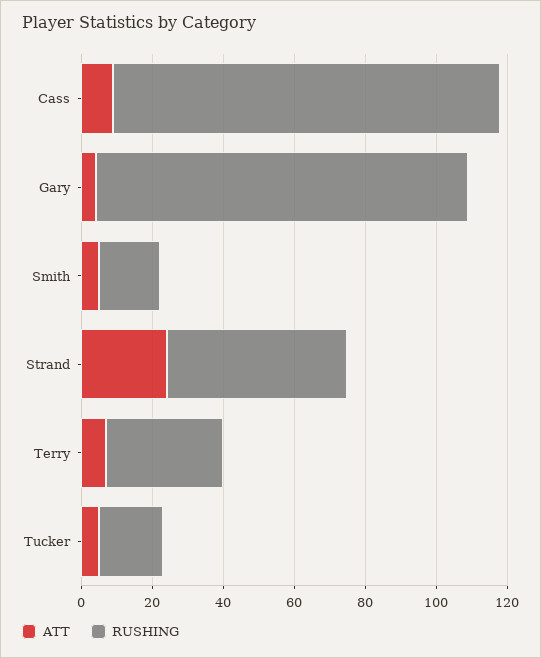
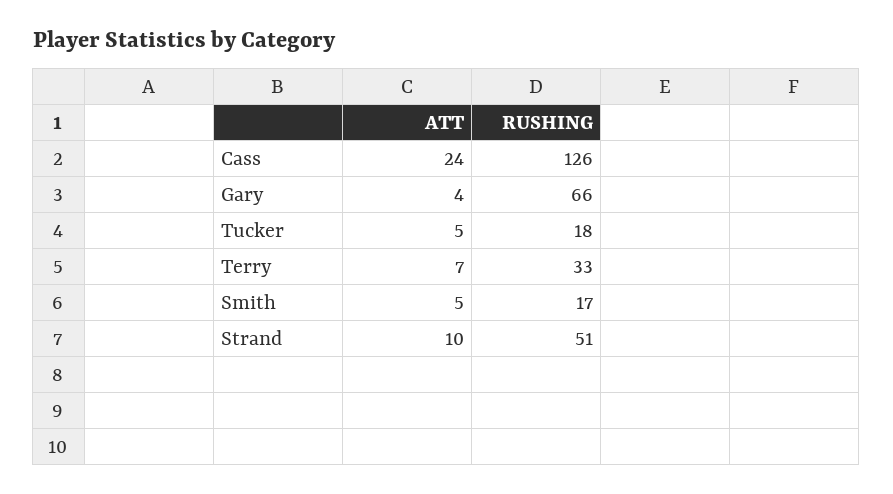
  {
    "ATT": {
-     "Cass": 10,
+     "Cass": 24,
      "Gary": 4,
      "Smith": 5,
-     "Strand": 25,
+     "Strand": 10,
      "Terry": 7,
      "Tucker": 5
    },
    "RUSHING": {
-     "Cass": 110,
+     "Cass": 126,
-     "Gary": 105,
+     "Gary": 66,
      "Smith": 17,
      "Strand": 51,
      "Terry": 33,
      "Tucker": 18
    }
  }

